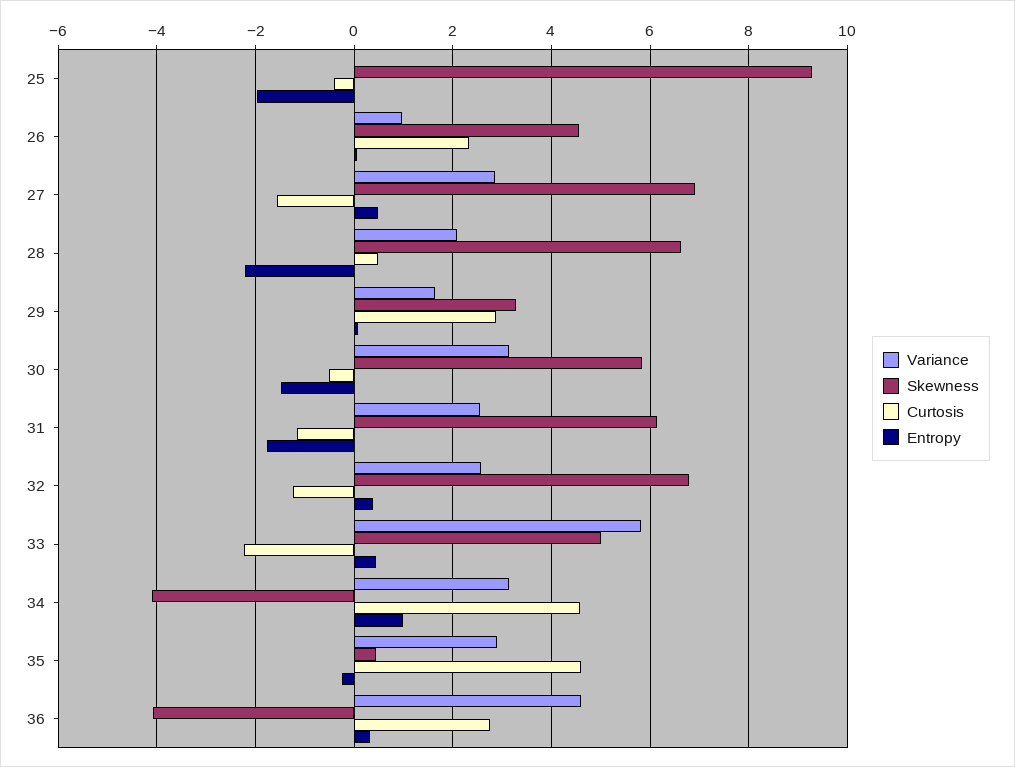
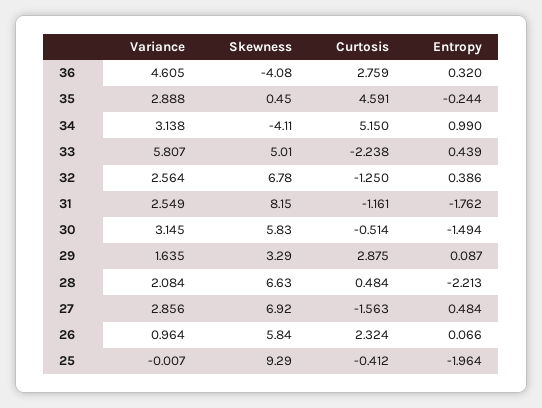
  {
    "Variance": {
      "25": -0.007,
      "26": 0.964,
      "27": 2.856,
      "28": 2.084,
      "29": 1.635,
      "30": 3.145,
      "31": 2.549,
      "32": 2.564,
      "33": 5.807,
      "34": 3.138,
      "35": 2.888,
      "36": 4.605
    },
    "Skewness": {
      "25": 9.29,
-     "26": 4.6,
+     "26": 5.84,
      "27": 6.92,
      "28": 6.63,
      "29": 3.29,
      "30": 5.83,
-     "31": 6.2,
+     "31": 8.15,
      "32": 6.78,
      "33": 5.01,
      "34": -4.11,
      "35": 0.45,
      "36": -4.08
    },
    "Curtosis": {
      "25": -0.412,
      "26": 2.324,
      "27": -1.563,
      "28": 0.484,
      "29": 2.875,
      "30": -0.514,
      "31": -1.161,
      "32": -1.25,
      "33": -2.238,
-     "34": 4.6,
+     "34": 5.15,
      "35": 4.591,
      "36": 2.759
    },
    "Entropy": {
      "25": -1.964,
      "26": 0.066,
      "27": 0.484,
      "28": -2.213,
      "29": 0.087,
      "30": -1.494,
      "31": -1.762,
      "32": 0.386,
      "33": 0.439,
      "34": 0.99,
      "35": -0.244,
      "36": 0.32
    }
  }

